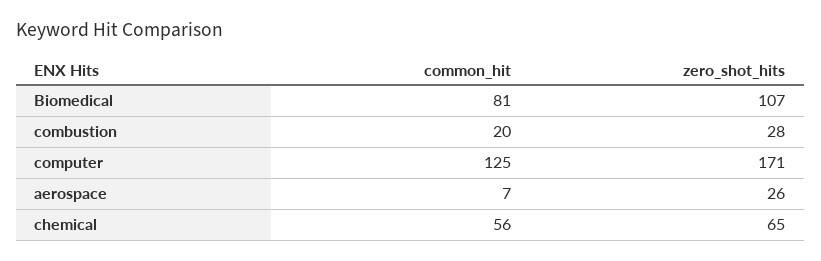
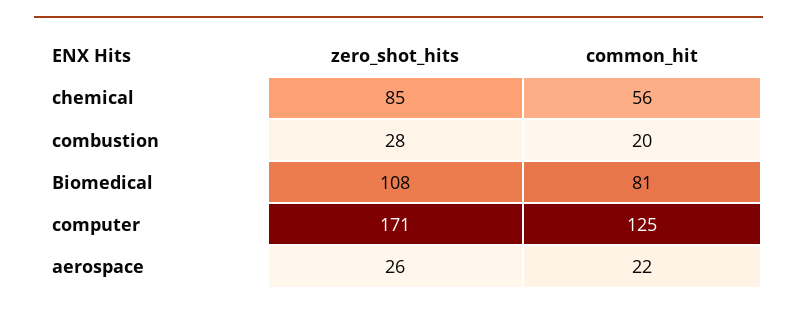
  {
    "common_hit": {
      "Biomedical": 81,
      "combustion": 20,
      "computer": 125,
-     "aerospace": 7,
+     "aerospace": 22,
      "chemical": 56
    },
    "zero_shot_hits": {
-     "Biomedical": 107,
+     "Biomedical": 108,
      "combustion": 28,
      "computer": 171,
      "aerospace": 26,
-     "chemical": 65
+     "chemical": 85
    }
  }

